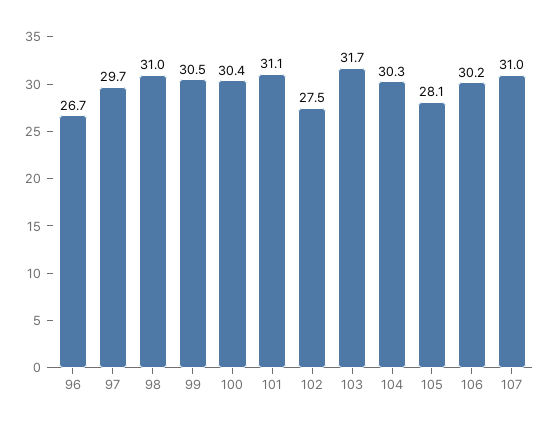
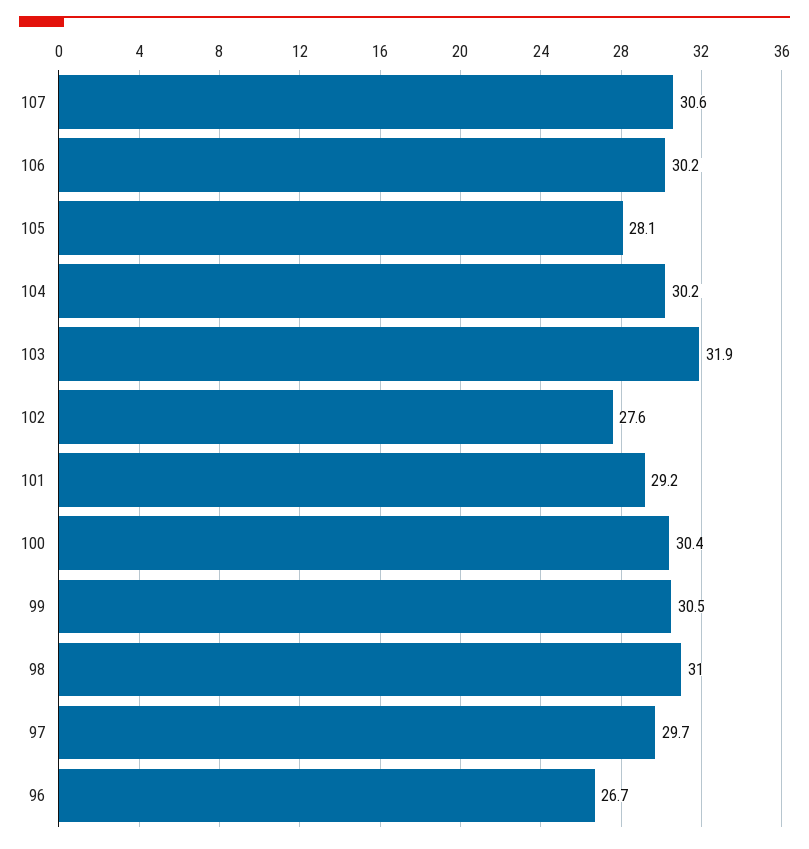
  {
    "96": 26.7,
    "97": 29.7,
    "98": 31,
    "99": 30.5,
    "100": 30.4,
-   "101": 31.1,
+   "101": 29.2,
-   "102": 27.5,
+   "102": 27.6,
-   "103": 31.7,
+   "103": 31.9,
-   "104": 30.3,
+   "104": 30.2,
    "105": 28.1,
    "106": 30.2,
-   "107": 31
+   "107": 30.6
  }

